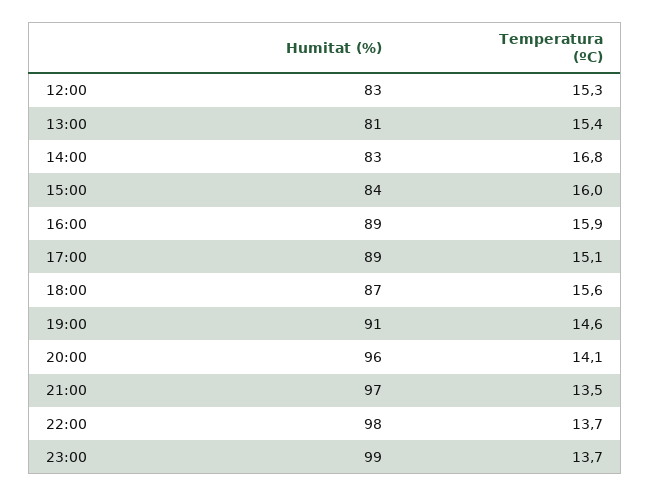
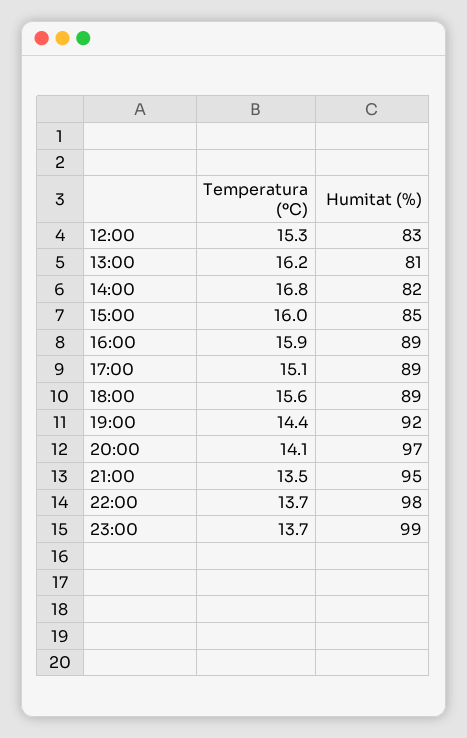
  {
    "Humitat (%)": {
      "12:00": 83,
      "13:00": 81,
-     "14:00": 83,
+     "14:00": 82,
-     "15:00": 84,
+     "15:00": 85,
      "16:00": 89,
      "17:00": 89,
-     "18:00": 87,
+     "18:00": 89,
-     "19:00": 91,
+     "19:00": 92,
-     "20:00": 96,
+     "20:00": 97,
-     "21:00": 97,
+     "21:00": 95,
      "22:00": 98,
      "23:00": 99
    },
    "Temperatura (ºC)": {
      "12:00": 15.3,
-     "13:00": 15.4,
+     "13:00": 16.2,
      "14:00": 16.8,
      "15:00": 16,
      "16:00": 15.9,
      "17:00": 15.1,
      "18:00": 15.6,
-     "19:00": 14.6,
+     "19:00": 14.4,
      "20:00": 14.1,
      "21:00": 13.5,
      "22:00": 13.7,
      "23:00": 13.7
    }
  }

